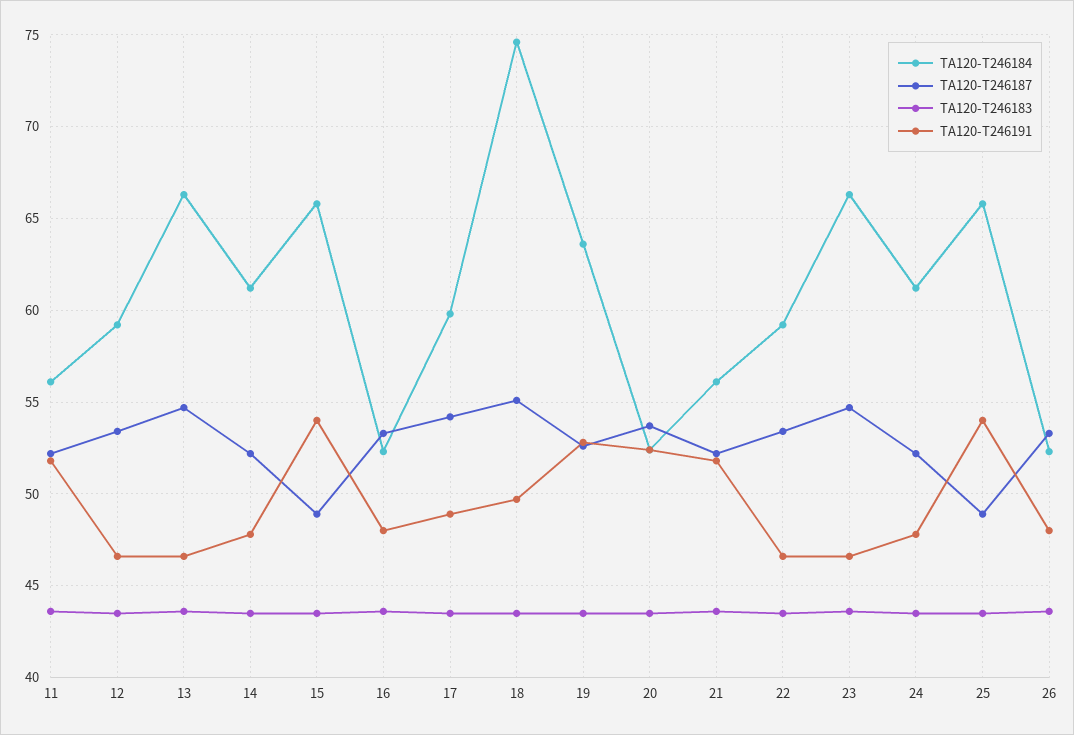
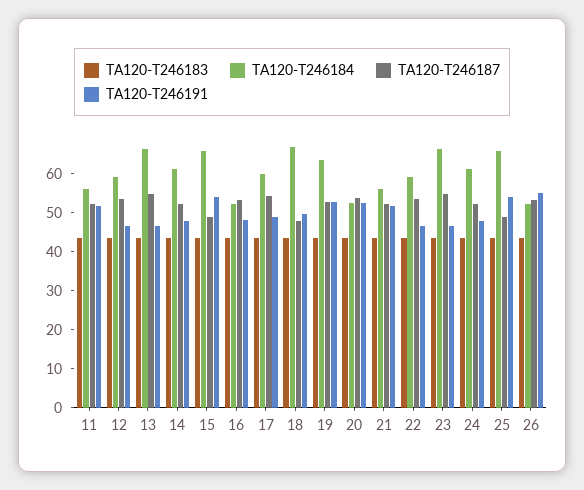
  {
    "TA120-T246184": {
      "11": 56,
      "12": 59,
      "13": 66.5,
      "14": 61,
      "15": 66,
      "16": 52.5,
      "17": 60,
-     "18": 74.5,
+     "18": 67.5,
      "19": 63.5,
      "20": 52.5,
      "21": 56,
      "22": 59,
      "23": 66.5,
      "24": 61,
      "25": 66,
      "26": 52.5
    },
    "TA120-T246187": {
      "11": 52,
      "12": 53.5,
      "13": 54.5,
      "14": 52,
      "15": 49,
      "16": 53.5,
      "17": 54,
-     "18": 55,
+     "18": 47.5,
      "19": 52.5,
      "20": 53.5,
      "21": 52,
      "22": 53.5,
      "23": 54.5,
      "24": 52,
      "25": 49,
      "26": 53.5
    },
    "TA120-T246183": {
      "11": 43.5,
      "12": 43.5,
      "13": 43.5,
      "14": 43.5,
      "15": 43.5,
      "16": 43.5,
      "17": 43.5,
      "18": 43.5,
      "19": 43.5,
      "20": 43.5,
      "21": 43.5,
      "22": 43.5,
      "23": 43.5,
      "24": 43.5,
      "25": 43.5,
      "26": 43.5
    },
    "TA120-T246191": {
      "11": 52,
      "12": 46.5,
      "13": 46.5,
      "14": 48,
      "15": 54,
      "16": 48,
      "17": 49,
      "18": 49.5,
      "19": 53,
      "20": 52.5,
      "21": 52,
      "22": 46.5,
      "23": 46.5,
      "24": 48,
      "25": 54,
-     "26": 48
+     "26": 55
    }
  }

